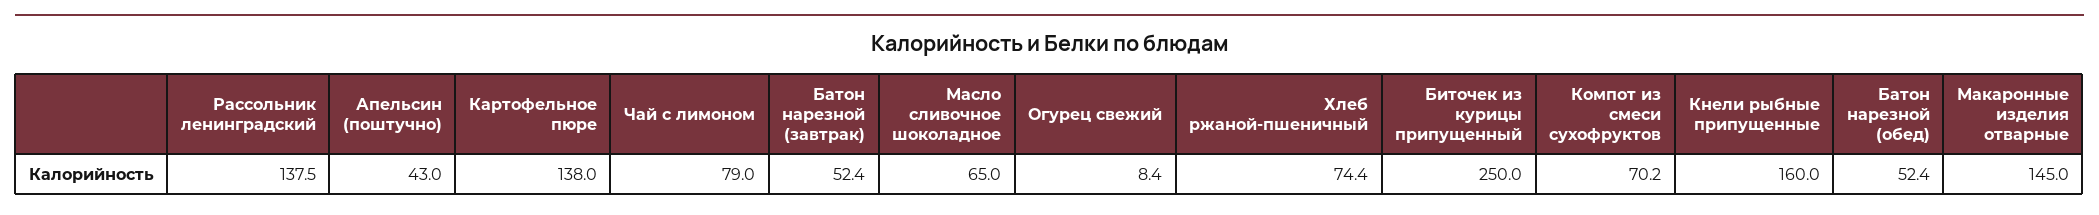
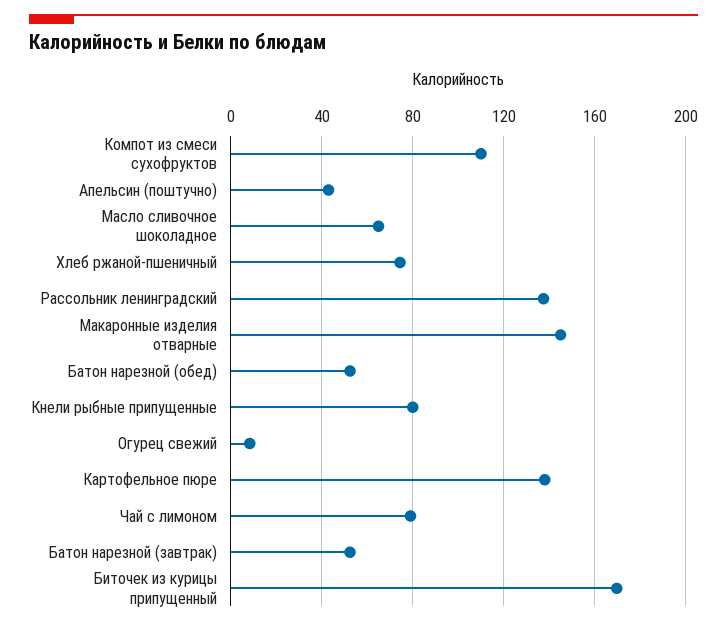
  {
    "Рассольник ленинградский": 137.5,
    "Апельсин (поштучно)": 43,
    "Картофельное пюре": 138,
    "Чай с лимоном": 79,
    "Батон нарезной (завтрак)": 52.4,
    "Масло сливочное шоколадное": 65,
    "Огурец свежий": 8.4,
    "Хлеб ржаной-пшеничный": 74.4,
-   "Биточек из курицы припущенный": 250,
+   "Биточек из курицы припущенный": 170,
-   "Компот из смеси сухофруктов": 70.2,
+   "Компот из смеси сухофруктов": 110,
-   "Кнели рыбные припущенные": 160,
+   "Кнели рыбные припущенные": 80,
    "Батон нарезной (обед)": 52.4,
    "Макаронные изделия отварные": 145
  }

